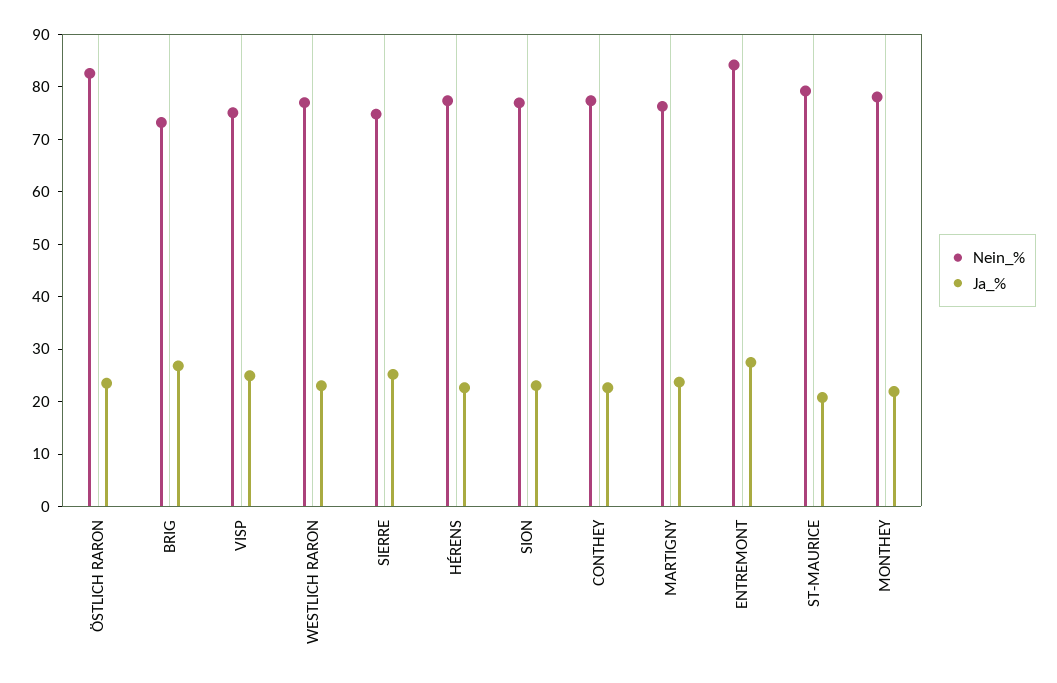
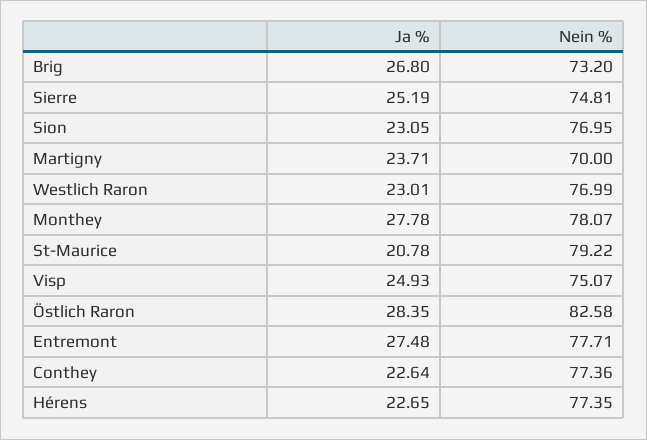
  {
    "Nein_%": {
      "ÖSTLICH RARON": 82.58,
      "BRIG": 73.2,
      "VISP": 75.07,
      "WESTLICH RARON": 76.99,
      "SIERRE": 74.81,
      "HÉRENS": 77.35,
      "SION": 76.95,
      "CONTHEY": 77.36,
-     "MARTIGNY": 76,
+     "MARTIGNY": 70,
-     "ENTREMONT": 84,
+     "ENTREMONT": 77.71,
      "ST-MAURICE": 79.22,
      "MONTHEY": 78.07
    },
    "Ja_%": {
-     "ÖSTLICH RARON": 24,
+     "ÖSTLICH RARON": 28.35,
      "BRIG": 26.8,
      "VISP": 24.93,
      "WESTLICH RARON": 23.01,
      "SIERRE": 25.19,
      "HÉRENS": 22.65,
      "SION": 23.05,
      "CONTHEY": 22.64,
      "MARTIGNY": 23.71,
      "ENTREMONT": 27.48,
      "ST-MAURICE": 20.78,
-     "MONTHEY": 22
+     "MONTHEY": 27.78
    }
  }

